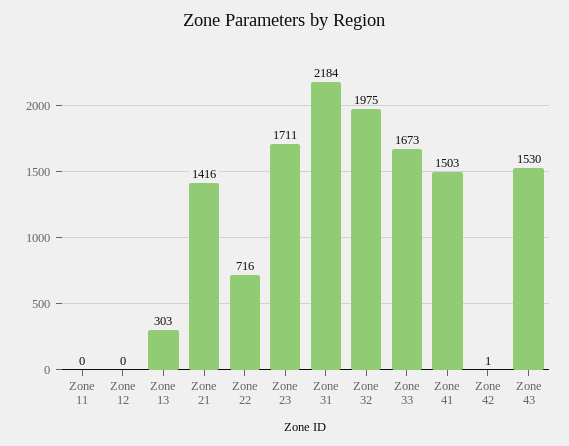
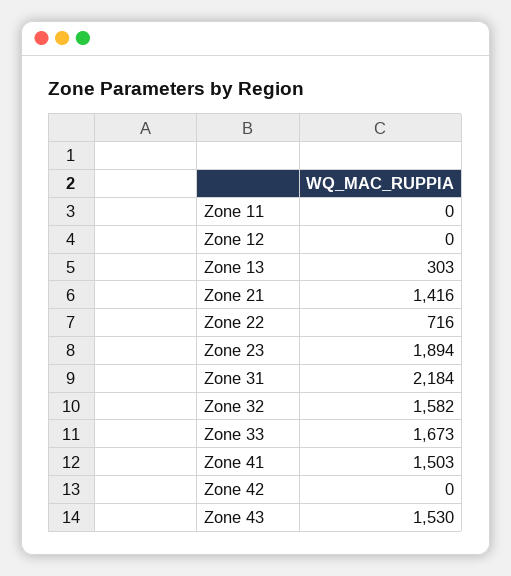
  {
    "Zone 11": 0,
    "Zone 12": 0,
    "Zone 13": 303,
    "Zone 21": 1416,
    "Zone 22": 716,
-   "Zone 23": 1711,
+   "Zone 23": 1894,
    "Zone 31": 2184,
-   "Zone 32": 1975,
+   "Zone 32": 1582,
    "Zone 33": 1673,
    "Zone 41": 1503,
-   "Zone 42": 1,
+   "Zone 42": 0,
    "Zone 43": 1530
  }

